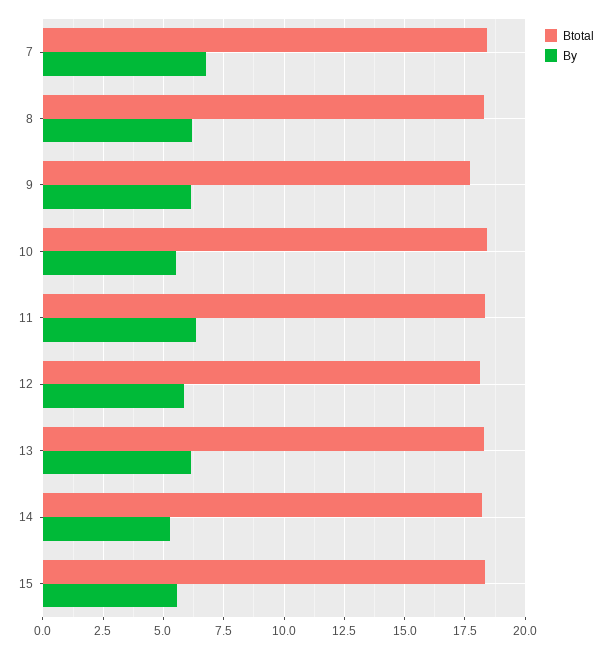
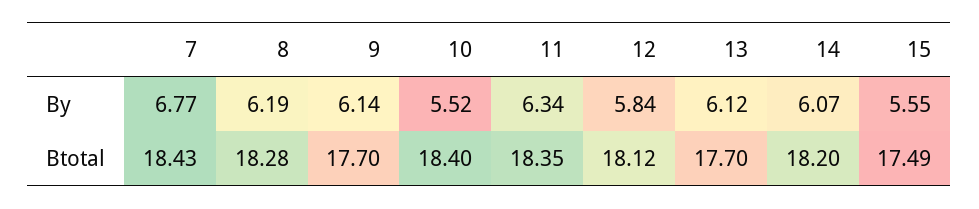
  {
    "Btotal": {
      "7": 18.43,
      "8": 18.28,
      "9": 17.7,
      "10": 18.4,
      "11": 18.35,
      "12": 18.12,
-     "13": 18.25,
+     "13": 17.7,
      "14": 18.2,
-     "15": 18.25
+     "15": 17.49
    },
    "By": {
      "7": 6.77,
      "8": 6.19,
      "9": 6.14,
      "10": 5.52,
      "11": 6.34,
      "12": 5.84,
      "13": 6.12,
-     "14": 5.25,
+     "14": 6.07,
      "15": 5.55
    }
  }

